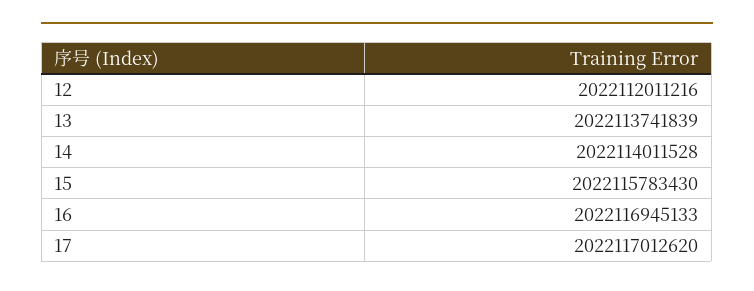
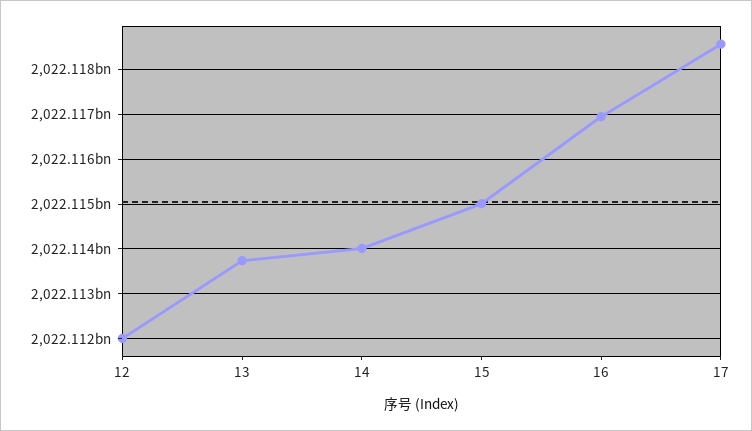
  {
    "12": 2022112011216,
    "13": 2022113741839,
    "14": 2022114011528,
-   "15": 2022115783430,
+   "15": 2022115000000,
    "16": 2022116945133,
-   "17": 2022117012620
+   "17": 2022118600000
  }

